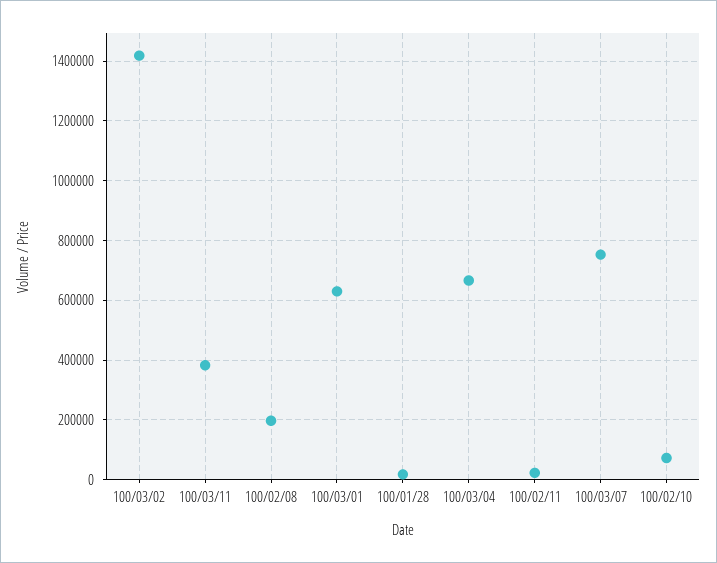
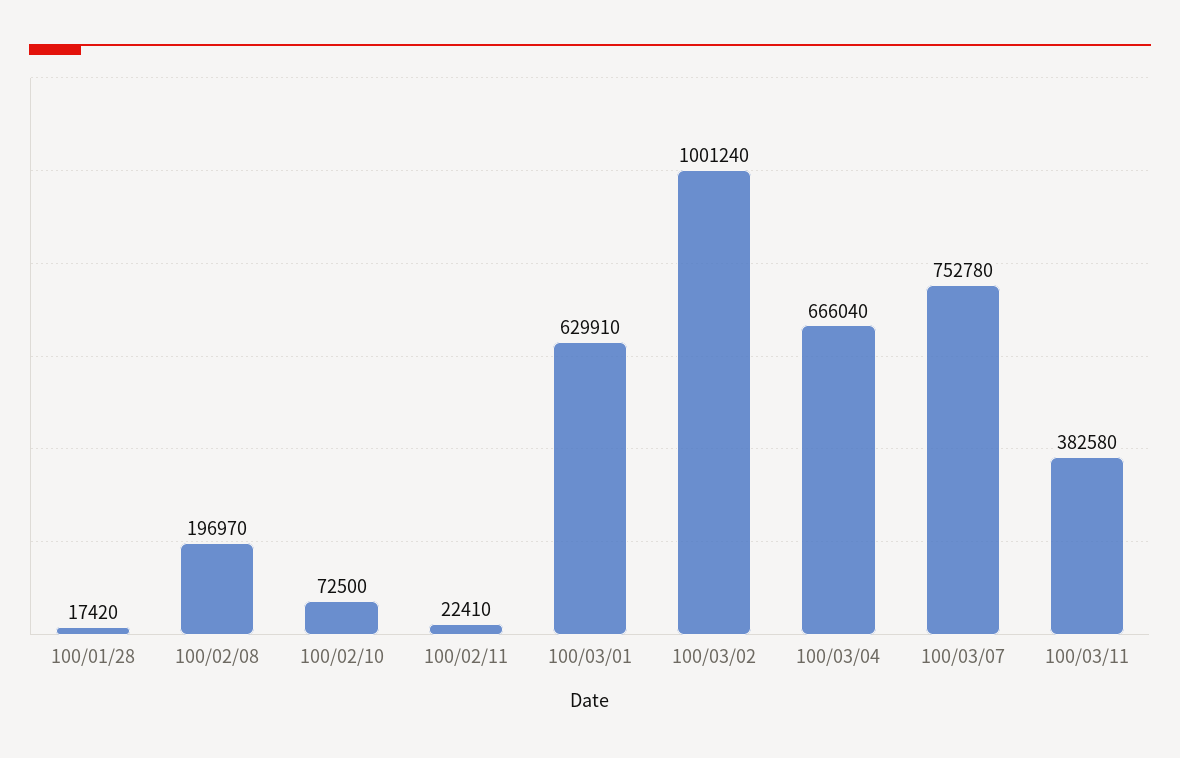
  {
-   "100/03/02": 1425000,
+   "100/03/02": 1001240,
    "100/03/11": 382580,
    "100/02/08": 196970,
    "100/03/01": 629910,
    "100/01/28": 17420,
    "100/03/04": 666040,
    "100/02/11": 22410,
    "100/03/07": 752780,
    "100/02/10": 72500
  }

